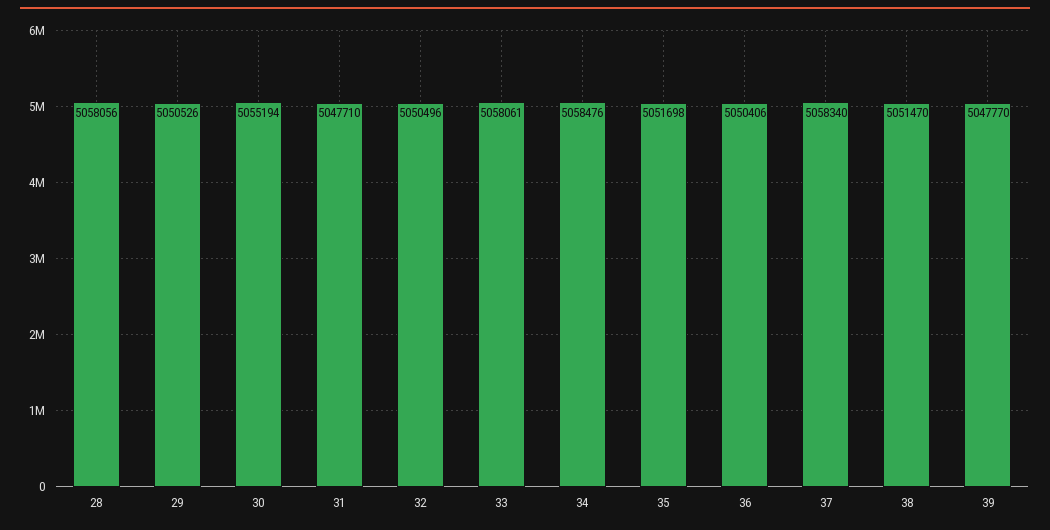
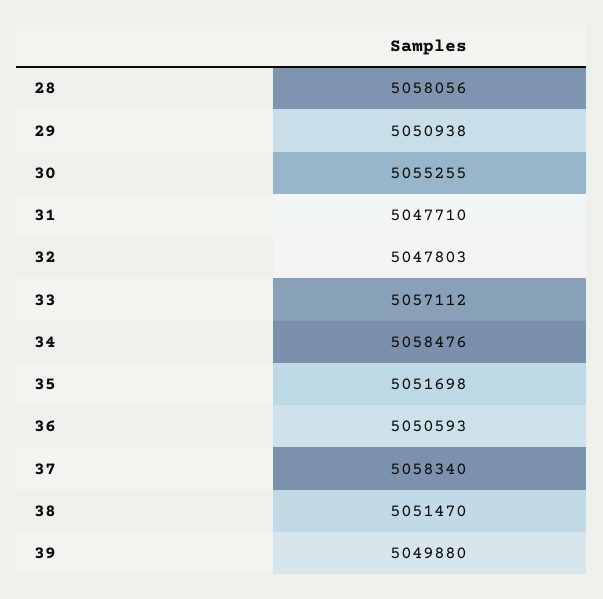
  {
    "28": 5058056,
-   "29": 5050526,
+   "29": 5050938,
-   "30": 5055194,
+   "30": 5055255,
    "31": 5047710,
-   "32": 5050496,
+   "32": 5047803,
-   "33": 5058061,
+   "33": 5057112,
    "34": 5058476,
    "35": 5051698,
-   "36": 5050406,
+   "36": 5050593,
    "37": 5058340,
    "38": 5051470,
-   "39": 5047770
+   "39": 5049880
  }

